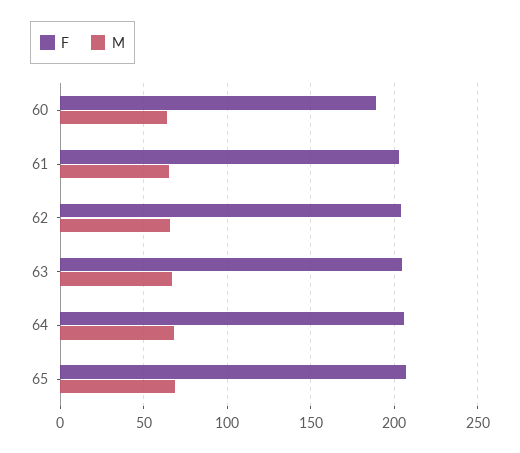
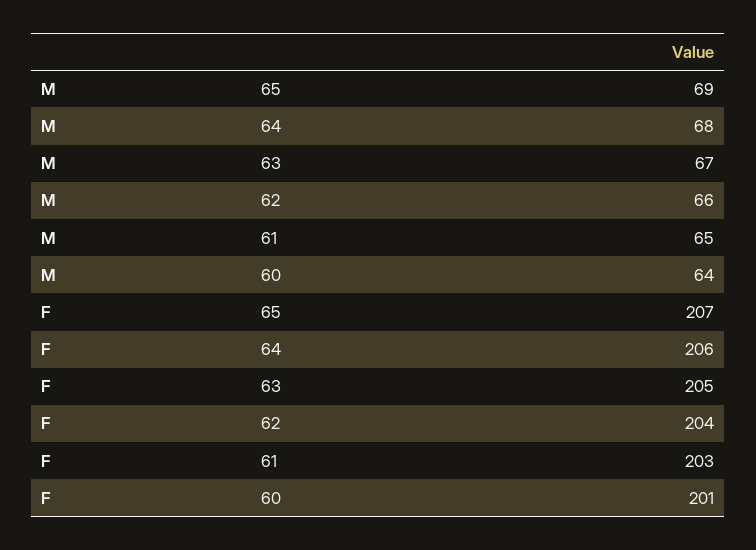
  {
    "F": {
-     "60": 190,
+     "60": 201,
      "61": 203,
      "62": 204,
      "63": 205,
      "64": 206,
      "65": 207
    },
    "M": {
      "60": 64,
      "61": 65,
      "62": 66,
      "63": 67,
      "64": 68,
      "65": 69
    }
  }

